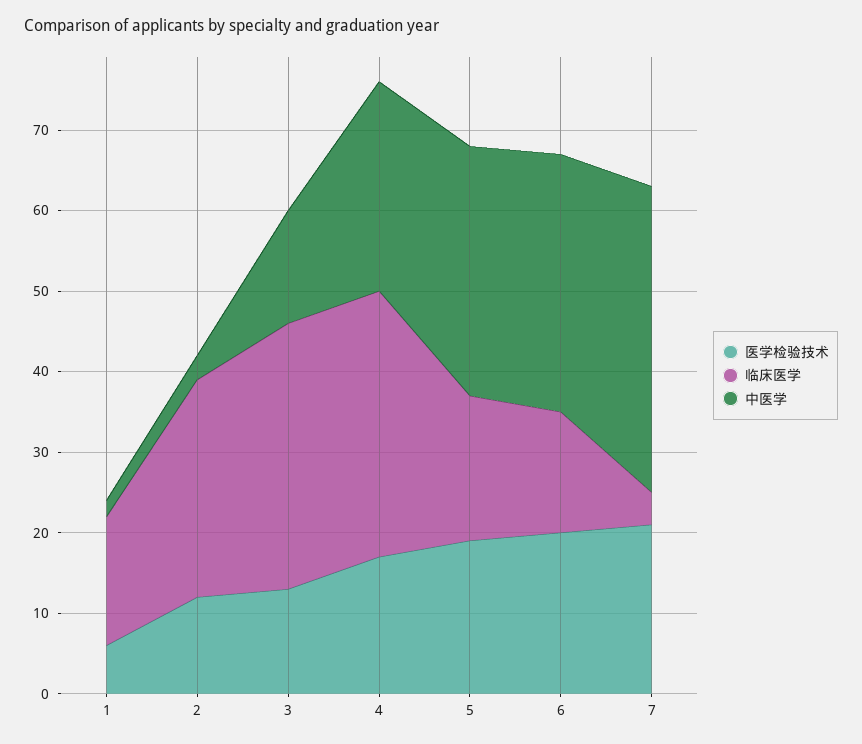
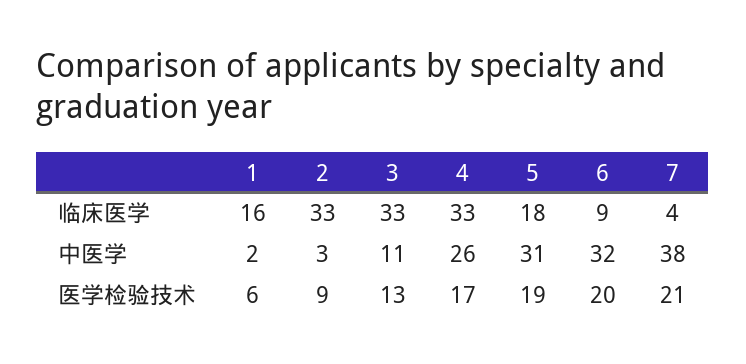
  {
    "医学检验技术": {
      "1": 6,
-     "2": 12,
+     "2": 9,
      "3": 13,
      "4": 17,
      "5": 19,
      "6": 20,
      "7": 21
    },
    "临床医学": {
      "1": 16,
-     "2": 27,
+     "2": 33,
      "3": 33,
      "4": 33,
      "5": 18,
-     "6": 15,
+     "6": 9,
      "7": 4
    },
    "中医学": {
      "1": 2,
      "2": 3,
-     "3": 14,
+     "3": 11,
      "4": 26,
      "5": 31,
      "6": 32,
      "7": 38
    }
  }

